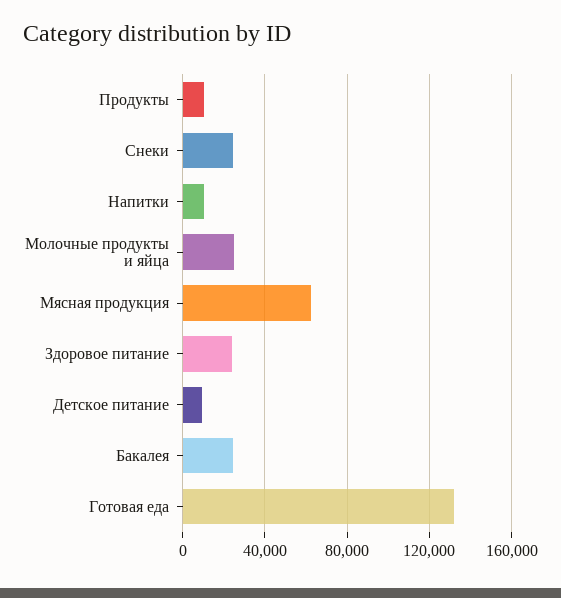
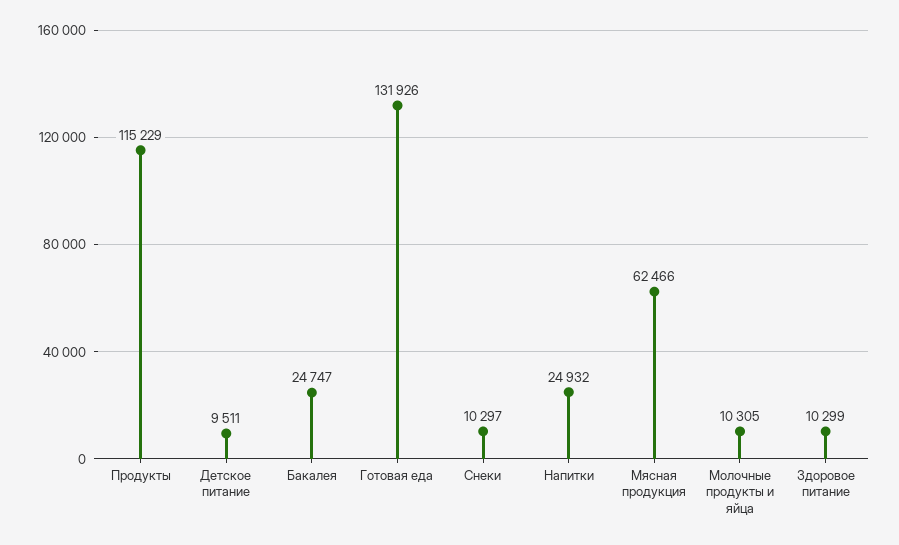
  {
-   "Продукты": 10000,
+   "Продукты": 115229,
-   "Снеки": 25000,
+   "Снеки": 10297,
-   "Напитки": 10000,
+   "Напитки": 24932,
-   "Молочные продукты и яйца": 25000,
+   "Молочные продукты и яйца": 10305,
    "Мясная продукция": 62466,
-   "Здоровое питание": 25000,
+   "Здоровое питание": 10299,
    "Детское питание": 9511,
    "Бакалея": 24747,
    "Готовая еда": 131926
  }

